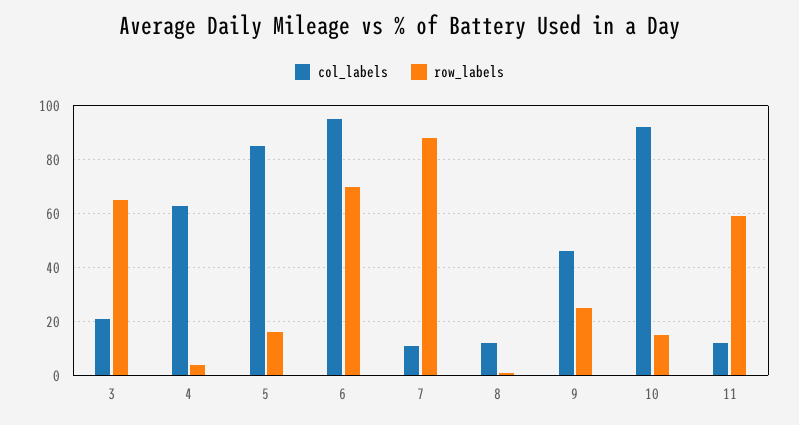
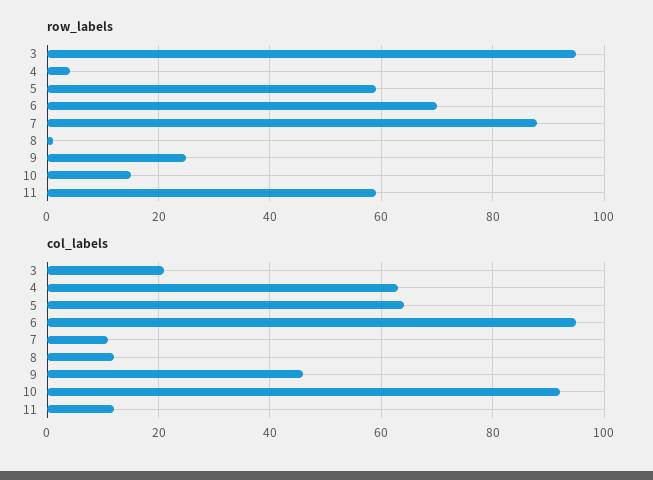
  {
    "col_labels": {
      "3": 20,
      "4": 65,
-     "5": 85,
+     "5": 65,
      "6": 95,
      "7": 10,
      "8": 10,
      "9": 45,
      "10": 90,
      "11": 10
    },
    "row_labels": {
-     "3": 65,
+     "3": 95,
      "4": 5,
-     "5": 15,
+     "5": 60,
      "6": 70,
      "7": 90,
      "8": 0,
      "9": 25,
      "10": 15,
      "11": 60
    }
  }

